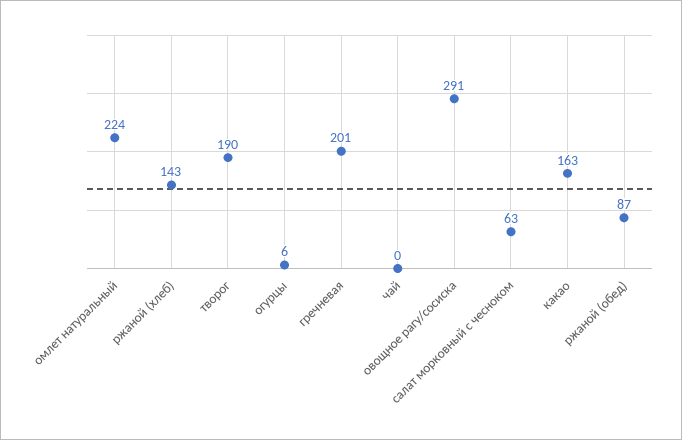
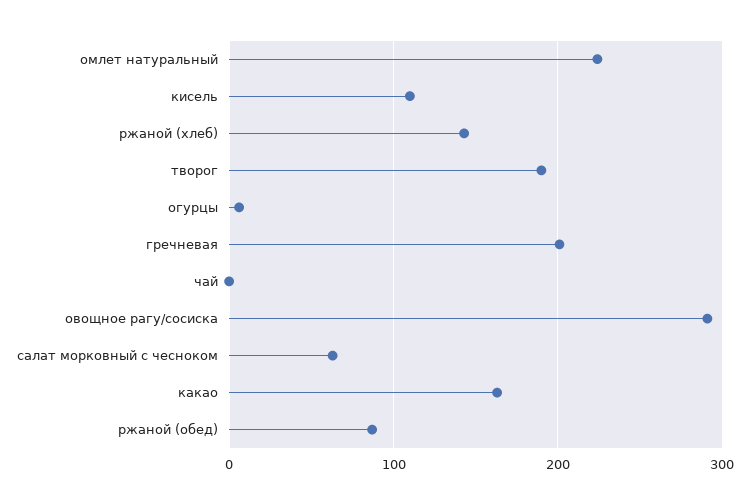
  {
    "омлет натуральный": 224,
    "ржаной (хлеб)": 143,
    "творог": 190,
    "огурцы": 6,
    "гречневая": 201,
    "чай": 0,
    "овощное рагу/сосиска": 291,
    "салат морковный с чесноком": 63,
    "какао": 163,
-   "ржаной (обед)": 87
+   "ржаной (обед)": 87,
+   "кисель": 110
  }

